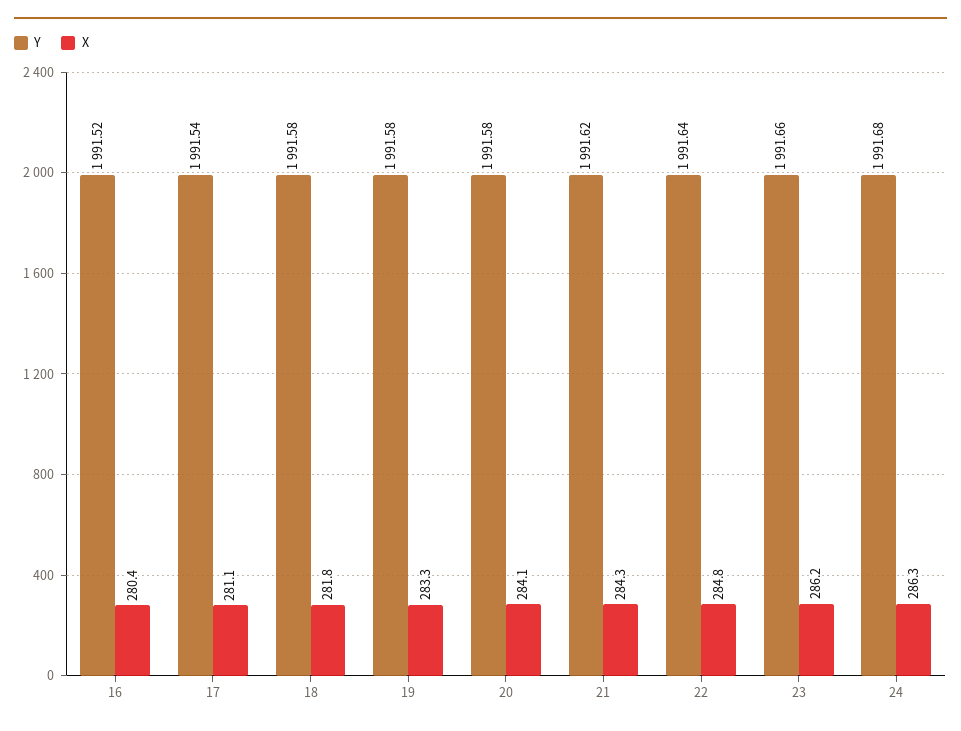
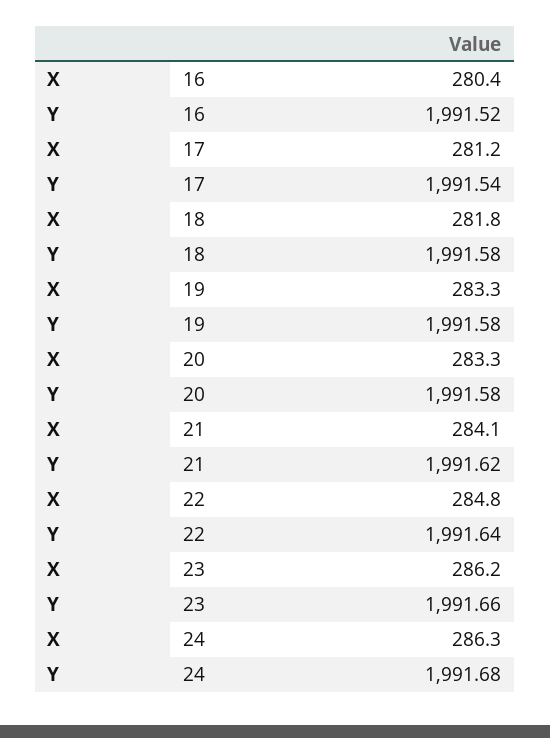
  {
    "Y": {
      "16": 1991.52,
      "17": 1991.54,
      "18": 1991.58,
      "19": 1991.58,
      "20": 1991.58,
      "21": 1991.62,
      "22": 1991.64,
      "23": 1991.66,
      "24": 1991.68
    },
    "X": {
      "16": 280.4,
-     "17": 281.1,
+     "17": 281.2,
      "18": 281.8,
      "19": 283.3,
-     "20": 284.1,
+     "20": 283.3,
-     "21": 284.3,
+     "21": 284.1,
      "22": 284.8,
      "23": 286.2,
      "24": 286.3
    }
  }

